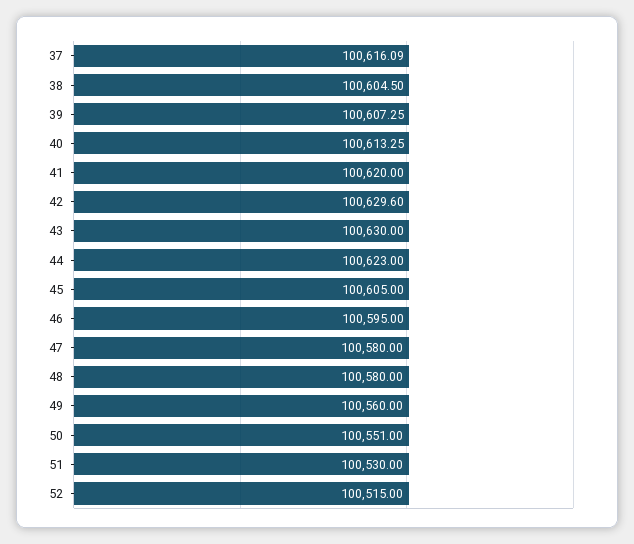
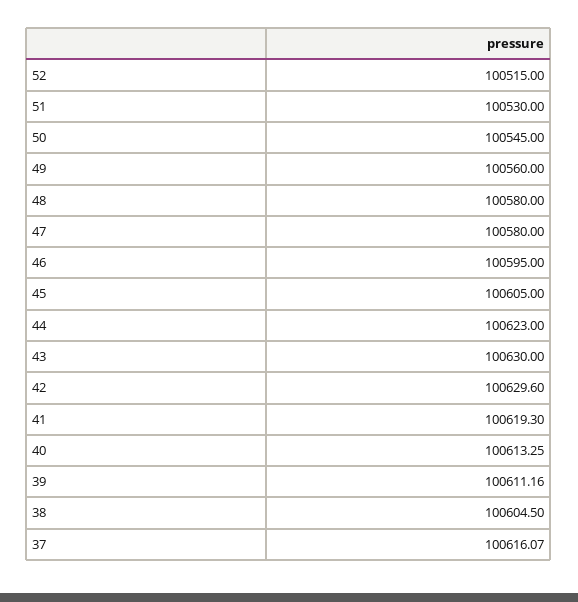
  {
-   "37": 100616.09,
+   "37": 100616.07,
    "38": 100604.5,
-   "39": 100607.25,
+   "39": 100611.16,
    "40": 100613.25,
-   "41": 100620,
+   "41": 100619.3,
    "42": 100629.6,
    "43": 100630,
    "44": 100623,
    "45": 100605,
    "46": 100595,
    "47": 100580,
    "48": 100580,
    "49": 100560,
-   "50": 100551,
+   "50": 100545,
    "51": 100530,
    "52": 100515
  }

